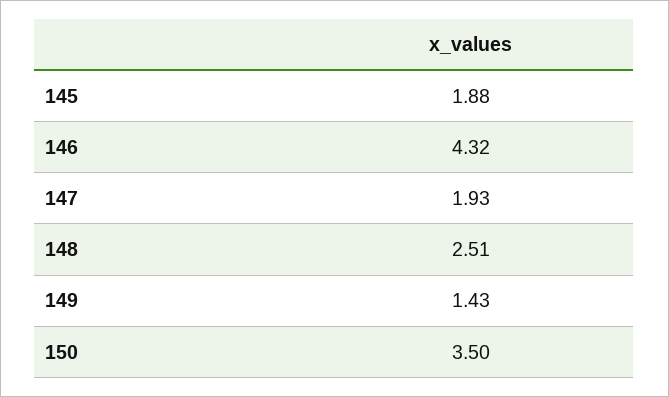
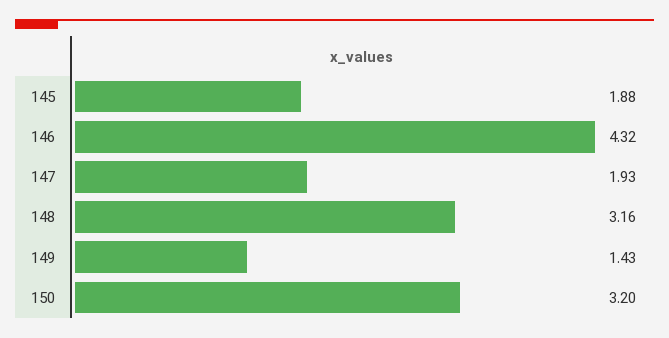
  {
    "145": 1.88,
    "146": 4.32,
    "147": 1.93,
-   "148": 2.51,
+   "148": 3.16,
    "149": 1.43,
-   "150": 3.5
+   "150": 3.2
  }

